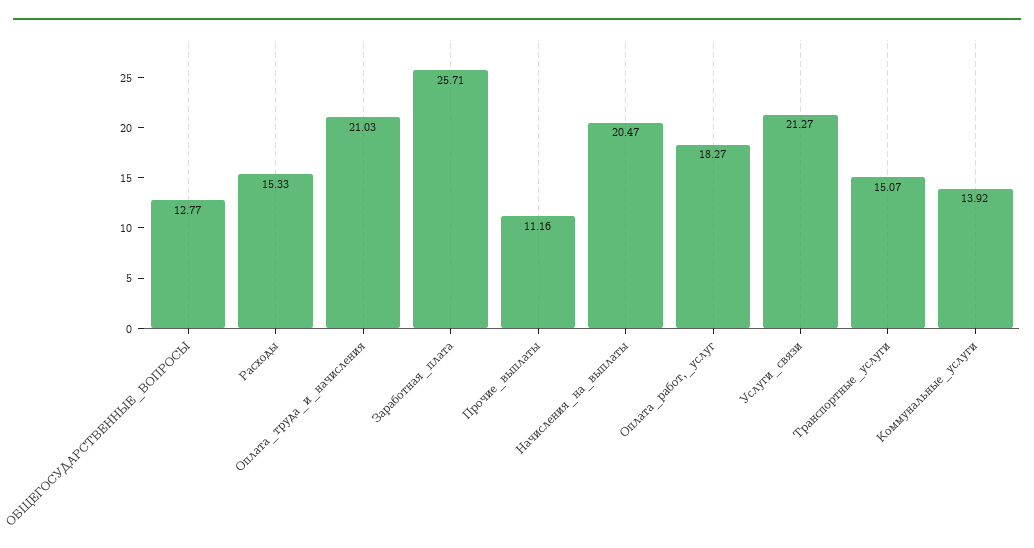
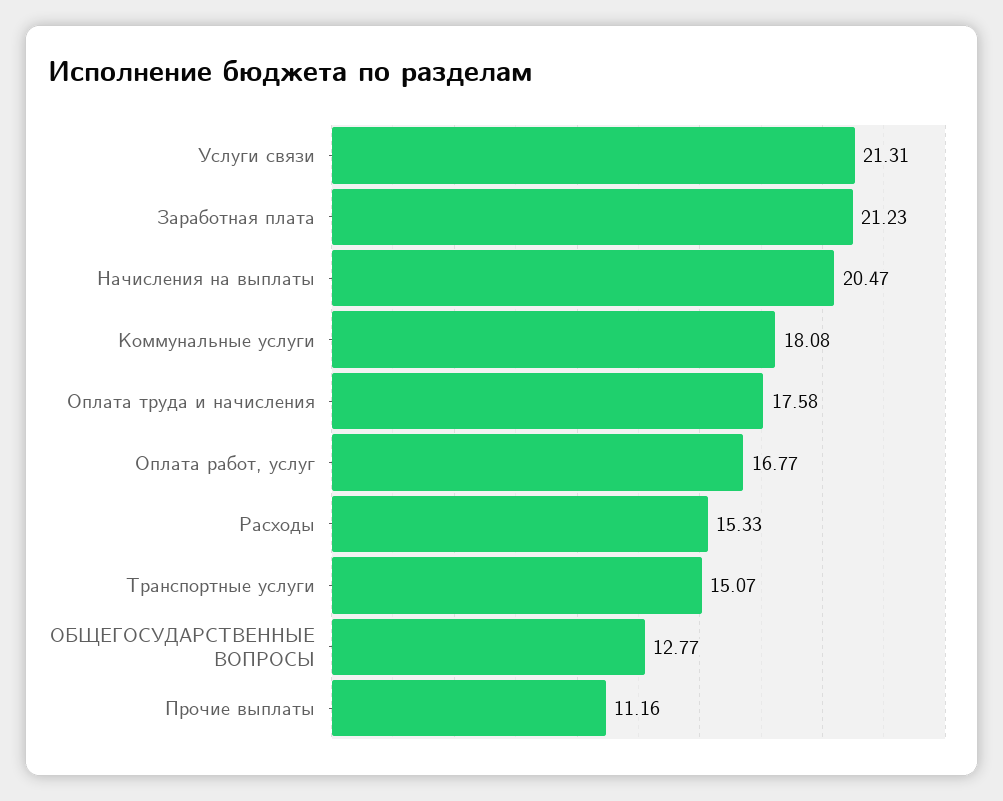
  {
    "ОБЩЕГОСУДАРСТВЕННЫЕ_ВОПРОСЫ": 12.77,
    "Расходы": 15.33,
-   "Оплата_труда_и_начисления": 21.03,
+   "Оплата_труда_и_начисления": 17.58,
-   "Заработная_плата": 25.71,
+   "Заработная_плата": 21.23,
    "Прочие_выплаты": 11.16,
    "Начисления_на_выплаты": 20.47,
-   "Оплата_работ,_услуг": 18.27,
+   "Оплата_работ,_услуг": 16.77,
-   "Услуги_связи": 21.27,
+   "Услуги_связи": 21.31,
    "Транспортные_услуги": 15.07,
-   "Коммунальные_услуги": 13.92
+   "Коммунальные_услуги": 18.08
  }

